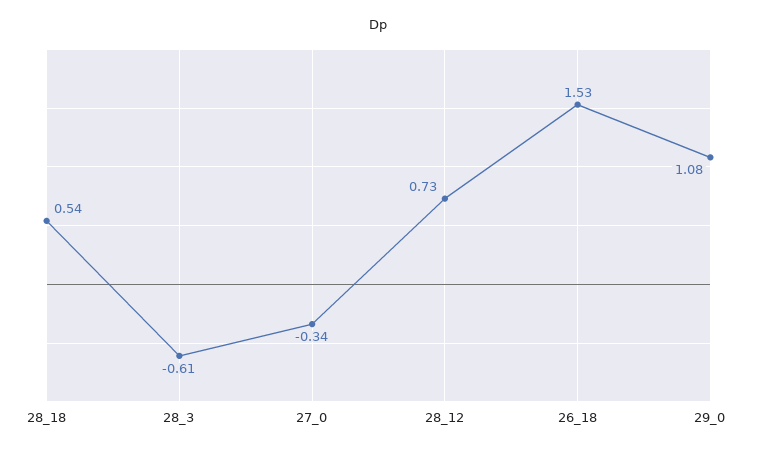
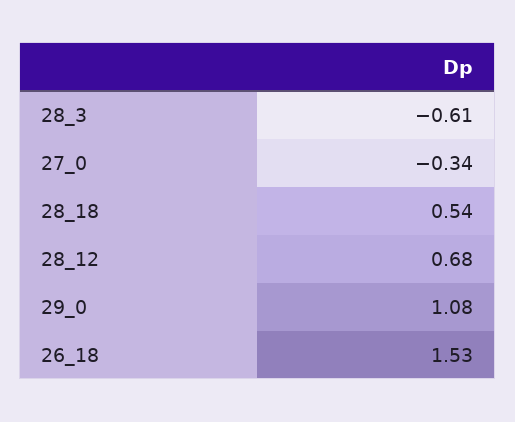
  {
    "28_18": 0.54,
    "28_3": -0.61,
    "27_0": -0.34,
-   "28_12": 0.73,
+   "28_12": 0.68,
    "26_18": 1.53,
    "29_0": 1.08
  }

